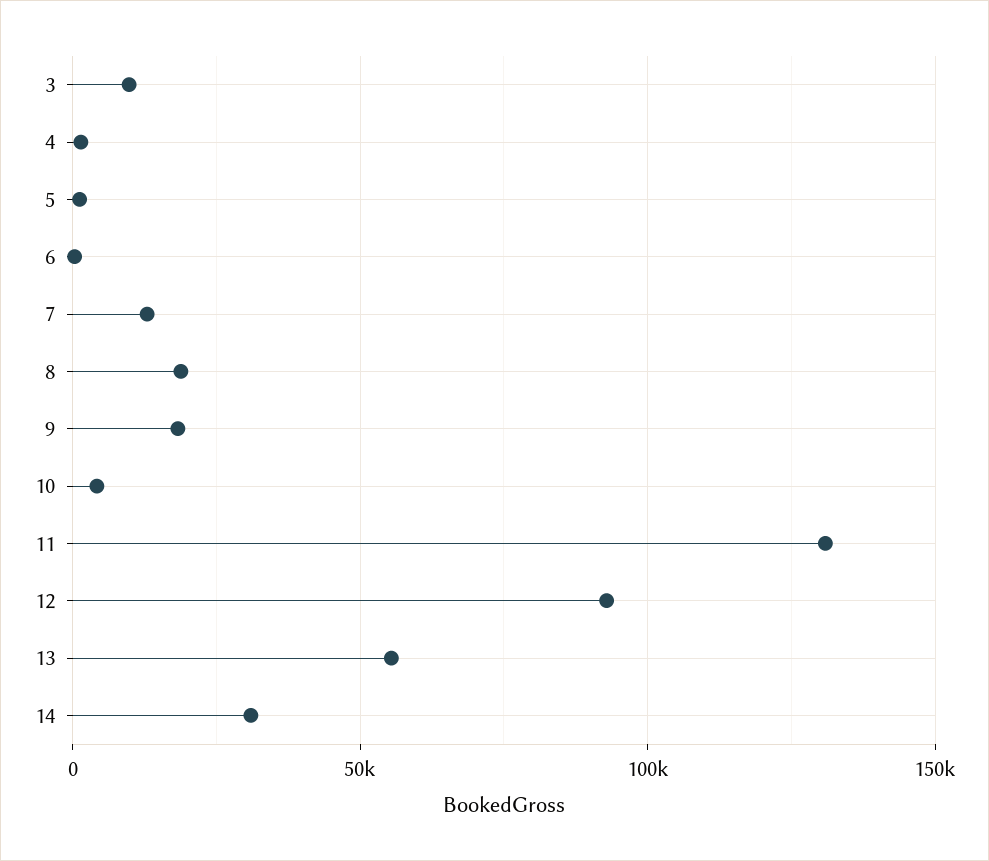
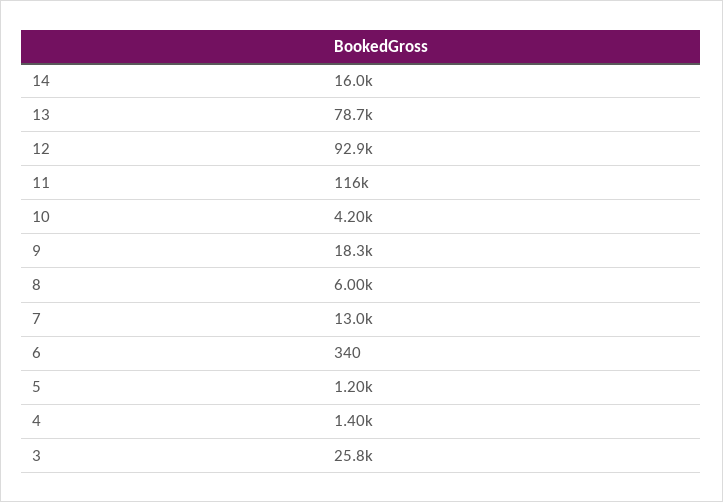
  {
-   "3": 10000,
+   "3": 25800,
    "4": 1400,
    "5": 1200,
    "6": 340,
    "7": 13000,
-   "8": 20000,
+   "8": 6000,
    "9": 18300,
    "10": 4200,
-   "11": 130000,
+   "11": 116000,
    "12": 92900,
-   "13": 55000,
+   "13": 78700,
-   "14": 30000
+   "14": 16000
  }

